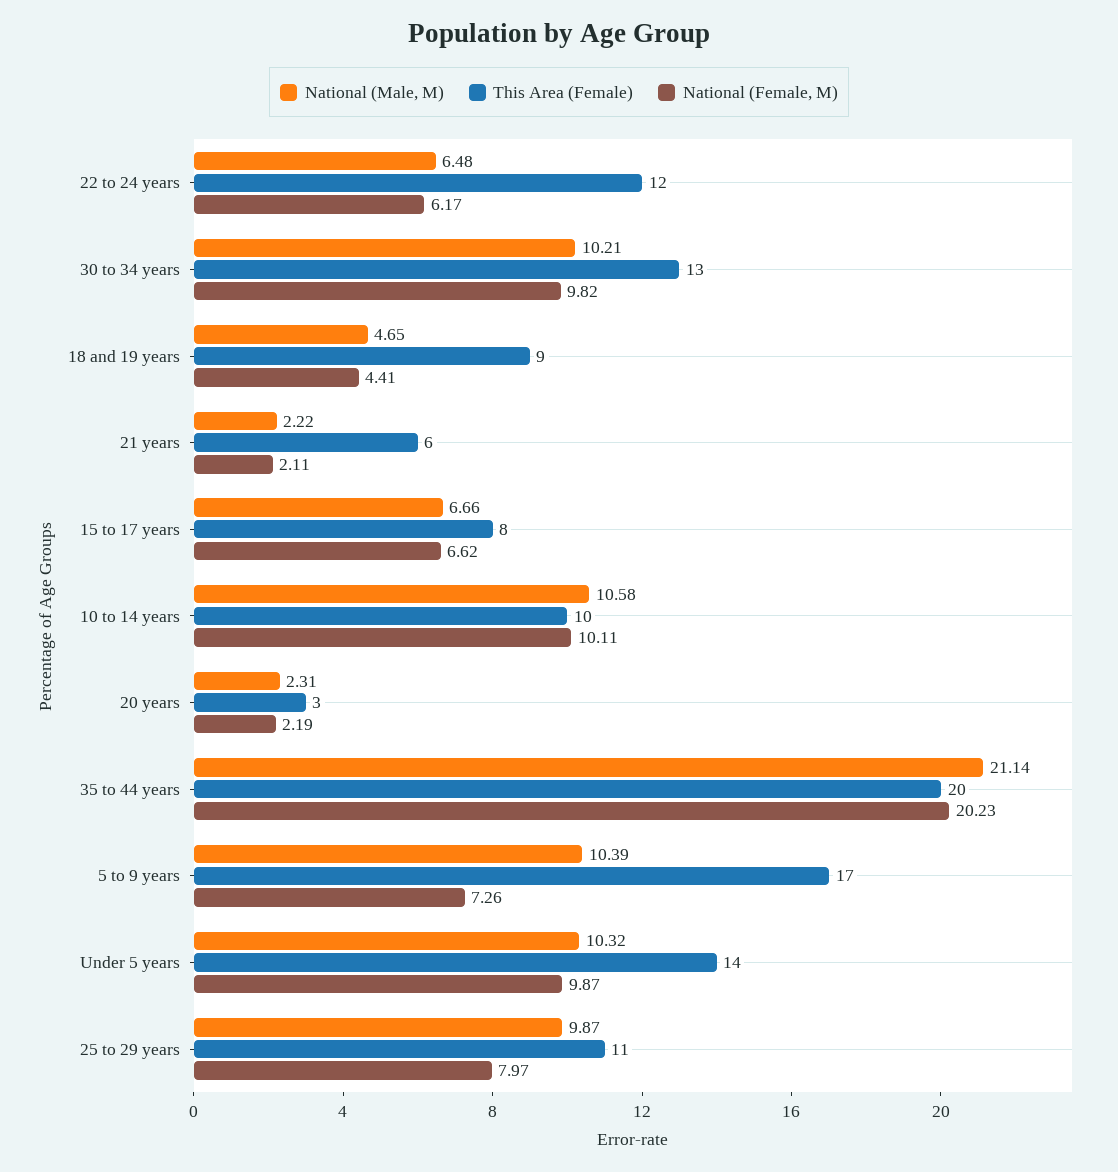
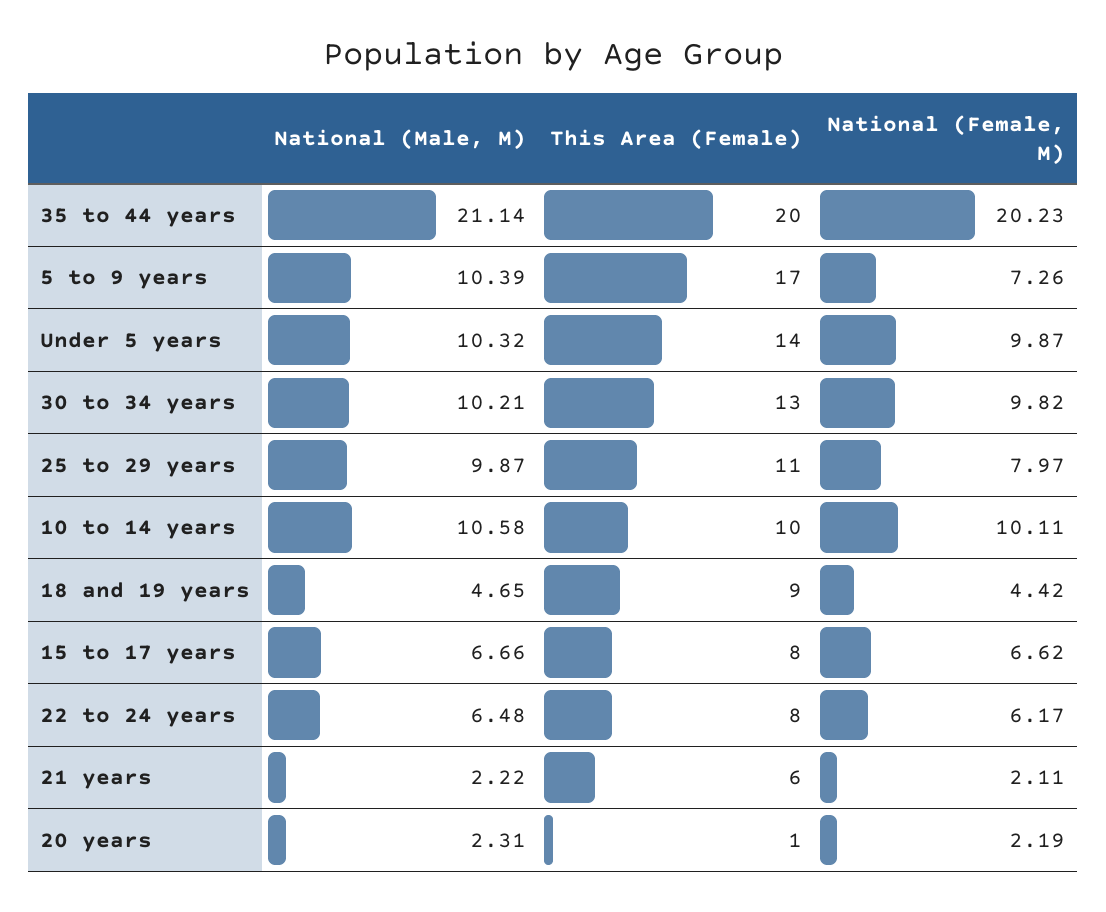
  {
    "National (Male, M)": {
      "22 to 24 years": 6.48,
      "30 to 34 years": 10.21,
      "18 and 19 years": 4.65,
      "21 years": 2.22,
      "15 to 17 years": 6.66,
      "10 to 14 years": 10.58,
      "20 years": 2.31,
      "35 to 44 years": 21.14,
      "5 to 9 years": 10.39,
      "Under 5 years": 10.32,
      "25 to 29 years": 9.87
    },
    "This Area (Female)": {
-     "22 to 24 years": 12,
+     "22 to 24 years": 8,
      "30 to 34 years": 13,
      "18 and 19 years": 9,
      "21 years": 6,
      "15 to 17 years": 8,
      "10 to 14 years": 10,
-     "20 years": 3,
+     "20 years": 1,
      "35 to 44 years": 20,
      "5 to 9 years": 17,
      "Under 5 years": 14,
      "25 to 29 years": 11
    },
    "National (Female, M)": {
      "22 to 24 years": 6.17,
      "30 to 34 years": 9.82,
-     "18 and 19 years": 4.41,
+     "18 and 19 years": 4.42,
      "21 years": 2.11,
      "15 to 17 years": 6.62,
      "10 to 14 years": 10.11,
      "20 years": 2.19,
      "35 to 44 years": 20.23,
      "5 to 9 years": 7.26,
      "Under 5 years": 9.87,
      "25 to 29 years": 7.97
    }
  }

